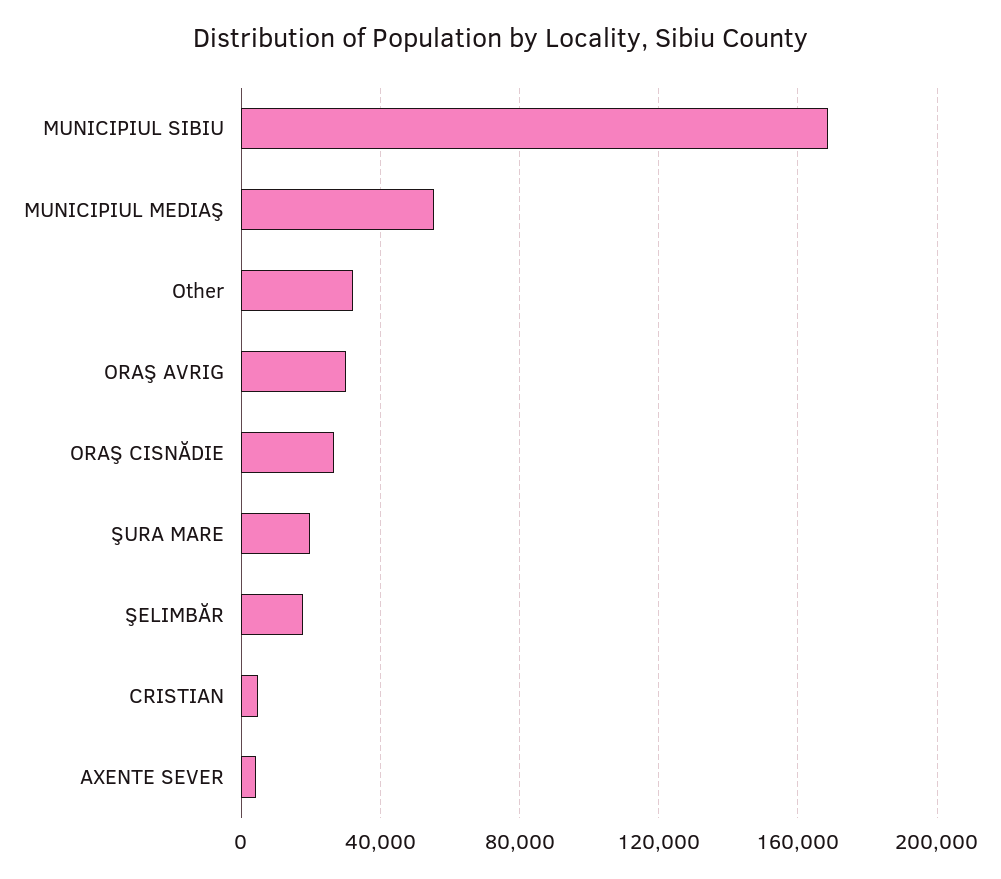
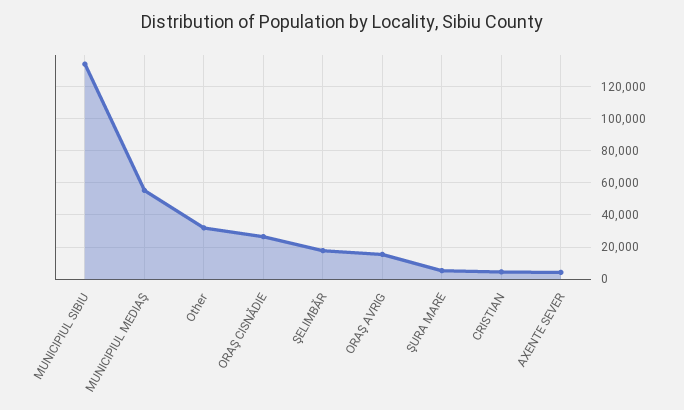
  {
-   "MUNICIPIUL SIBIU": 170000,
+   "MUNICIPIUL SIBIU": 135000,
    "MUNICIPIUL MEDIAŞ": 55000,
    "Other": 30000,
-   "ORAŞ AVRIG": 30000,
+   "ORAŞ AVRIG": 15000,
    "ORAŞ CISNĂDIE": 25000,
-   "ŞURA MARE": 20000,
+   "ŞURA MARE": 5000,
    "ŞELIMBĂR": 20000,
    "CRISTIAN": 5000,
    "AXENTE SEVER": 5000
  }

